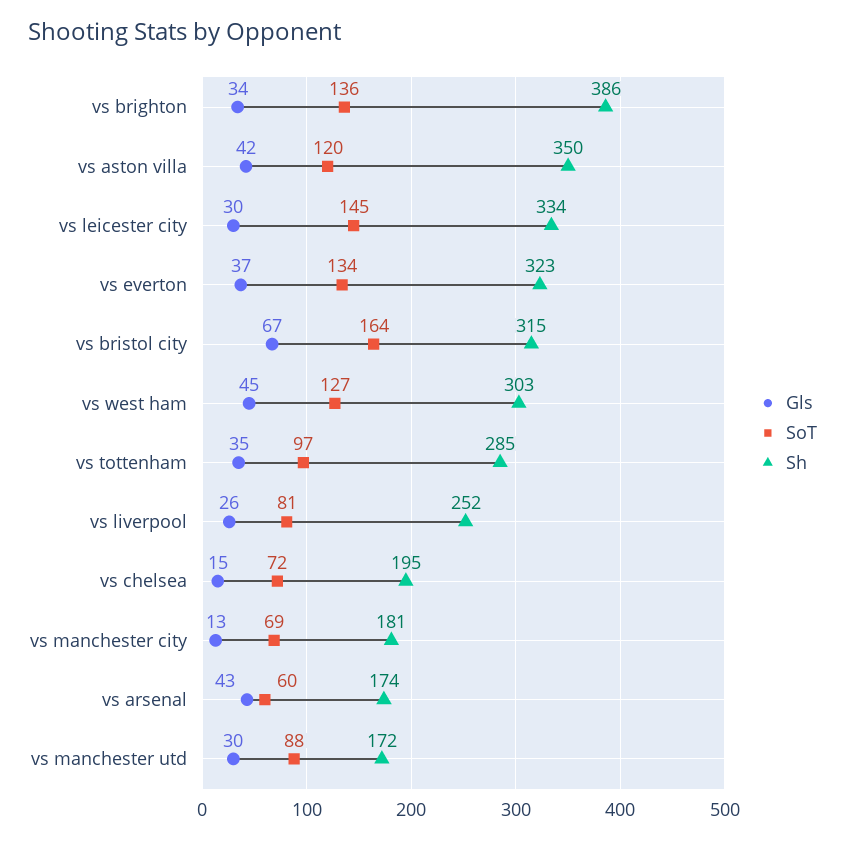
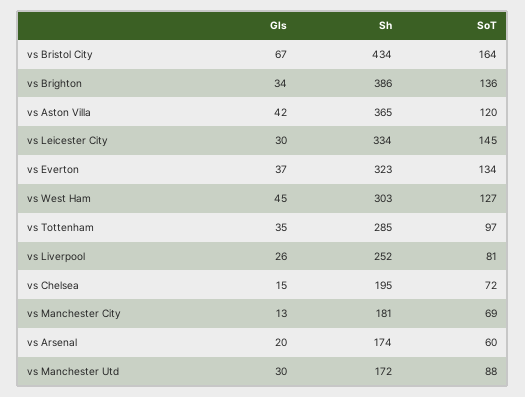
  {
    "Gls": {
      "vs brighton": 34,
      "vs aston villa": 42,
      "vs leicester city": 30,
      "vs everton": 37,
      "vs bristol city": 67,
      "vs west ham": 45,
      "vs tottenham": 35,
      "vs liverpool": 26,
      "vs chelsea": 15,
      "vs manchester city": 13,
-     "vs arsenal": 43,
+     "vs arsenal": 20,
      "vs manchester utd": 30
    },
    "SoT": {
      "vs brighton": 136,
      "vs aston villa": 120,
      "vs leicester city": 145,
      "vs everton": 134,
      "vs bristol city": 164,
      "vs west ham": 127,
      "vs tottenham": 97,
      "vs liverpool": 81,
      "vs chelsea": 72,
      "vs manchester city": 69,
      "vs arsenal": 60,
      "vs manchester utd": 88
    },
    "Sh": {
      "vs brighton": 386,
-     "vs aston villa": 350,
+     "vs aston villa": 365,
      "vs leicester city": 334,
      "vs everton": 323,
-     "vs bristol city": 315,
+     "vs bristol city": 434,
      "vs west ham": 303,
      "vs tottenham": 285,
      "vs liverpool": 252,
      "vs chelsea": 195,
      "vs manchester city": 181,
      "vs arsenal": 174,
      "vs manchester utd": 172
    }
  }

